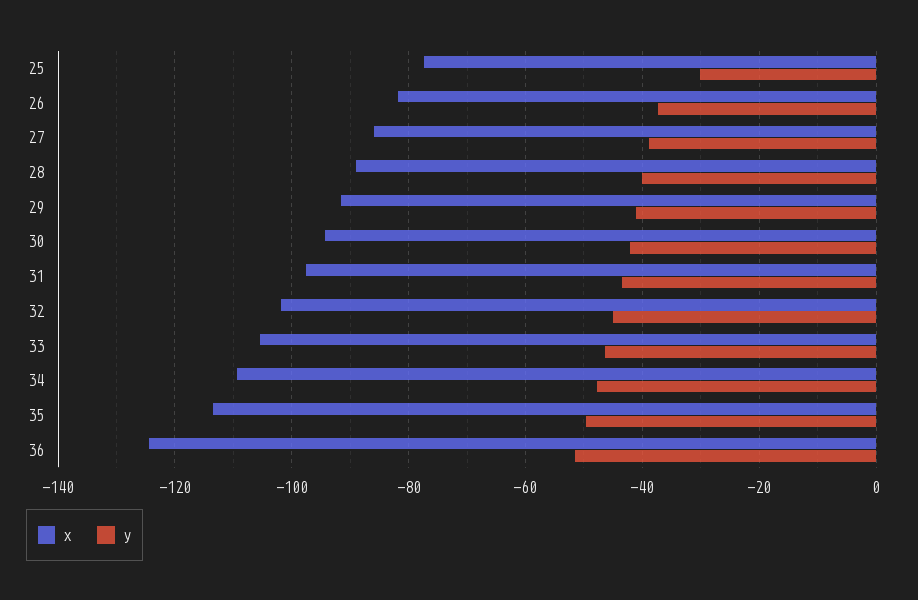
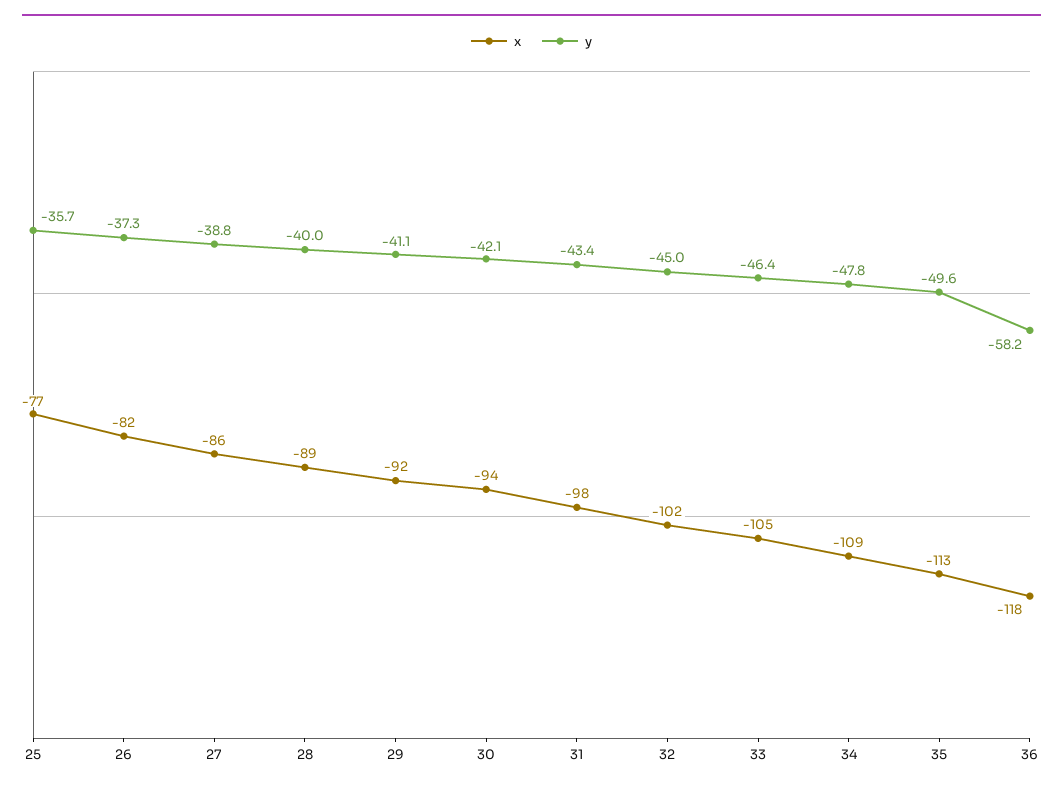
  {
    "x": {
      "25": -77,
      "26": -82,
      "27": -86,
      "28": -89,
      "29": -92,
      "30": -94,
      "31": -98,
      "32": -102,
      "33": -105,
      "34": -109,
      "35": -113,
-     "36": -124
+     "36": -118
    },
    "y": {
-     "25": -30,
+     "25": -35.7,
      "26": -37.3,
      "27": -38.8,
      "28": -40,
      "29": -41.1,
      "30": -42.1,
      "31": -43.4,
      "32": -45,
      "33": -46.4,
      "34": -47.8,
      "35": -49.6,
-     "36": -52
+     "36": -58.2
    }
  }

